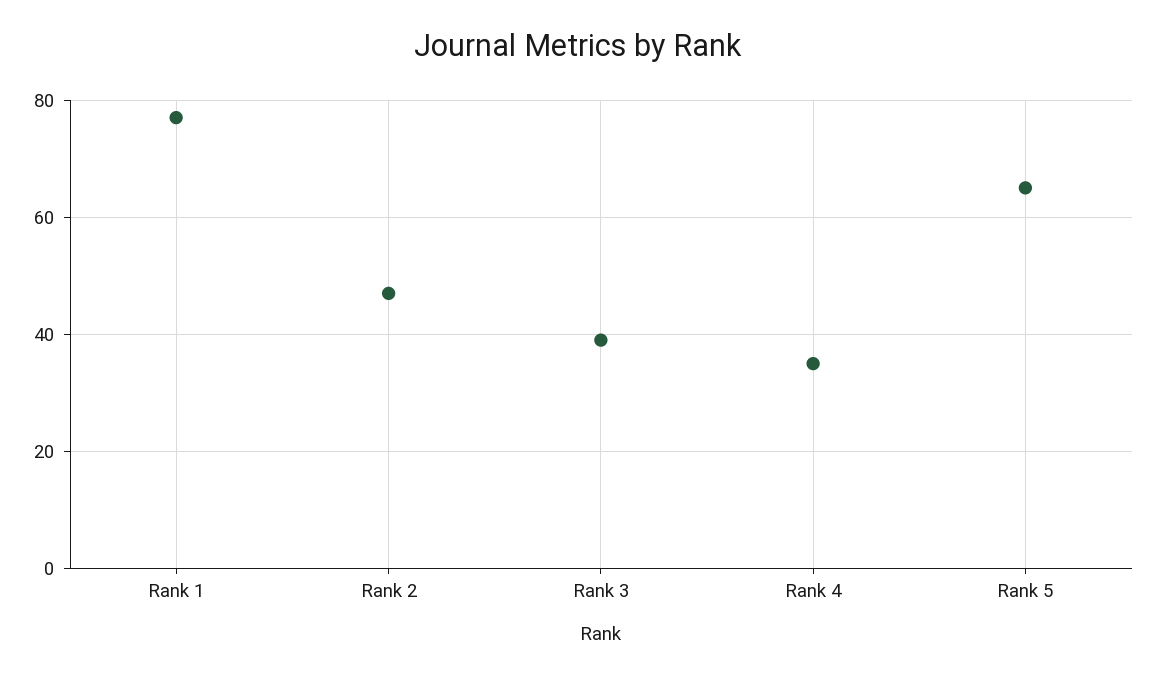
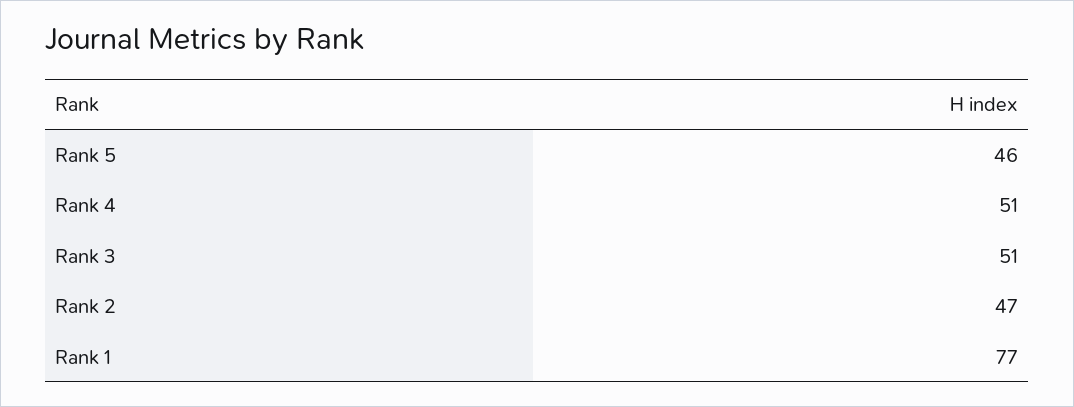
  {
    "Rank 1": 77,
    "Rank 2": 47,
-   "Rank 3": 40,
+   "Rank 3": 51,
-   "Rank 4": 35,
+   "Rank 4": 51,
-   "Rank 5": 65
+   "Rank 5": 46
  }

